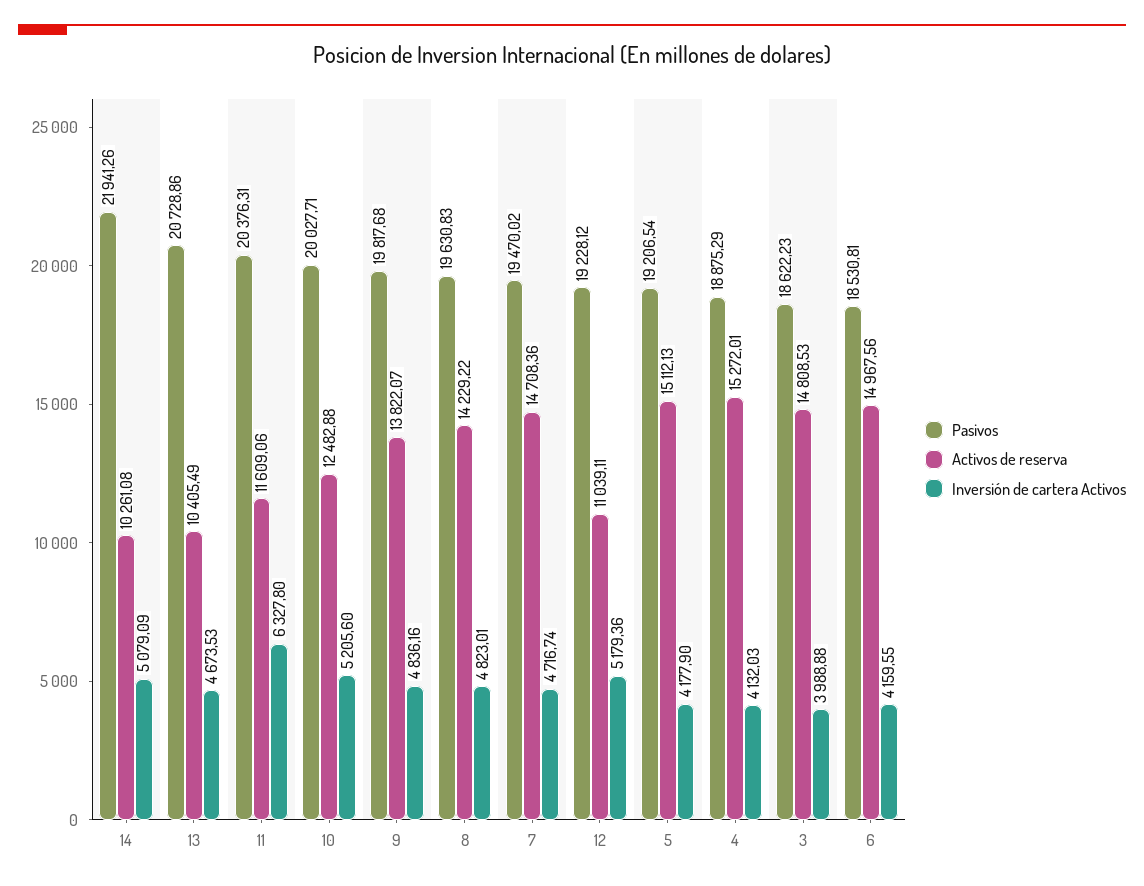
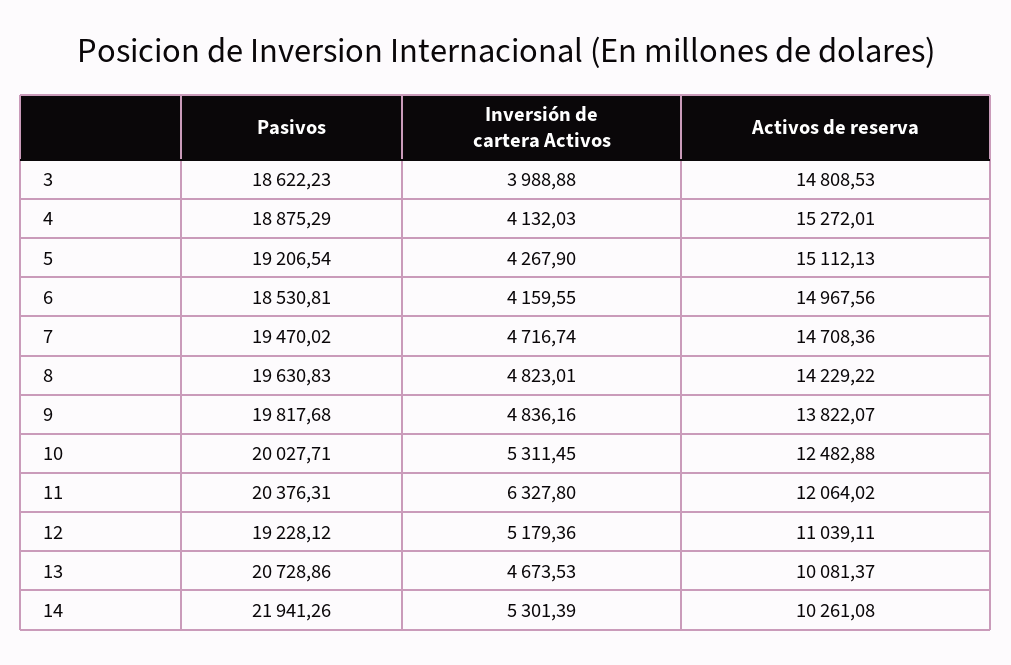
  {
    "Pasivos": {
      "14": 21941.26,
      "13": 20728.86,
      "11": 20376.31,
      "10": 20027.71,
      "9": 19817.68,
      "8": 19630.83,
      "7": 19470.02,
      "12": 19228.12,
      "5": 19206.54,
      "4": 18875.29,
      "3": 18622.23,
      "6": 18530.81
    },
    "Activos de reserva": {
      "14": 10261.08,
-     "13": 10405.49,
+     "13": 10081.37,
-     "11": 11609.06,
+     "11": 12064.02,
      "10": 12482.88,
      "9": 13822.07,
      "8": 14229.22,
      "7": 14708.36,
      "12": 11039.11,
      "5": 15112.13,
      "4": 15272.01,
      "3": 14808.53,
      "6": 14967.56
    },
    "Inversión de cartera Activos": {
-     "14": 5079.09,
+     "14": 5301.39,
      "13": 4673.53,
      "11": 6327.8,
-     "10": 5205.6,
+     "10": 5311.45,
      "9": 4836.16,
      "8": 4823.01,
      "7": 4716.74,
      "12": 5179.36,
-     "5": 4177.9,
+     "5": 4267.9,
      "4": 4132.03,
      "3": 3988.88,
      "6": 4159.55
    }
  }

